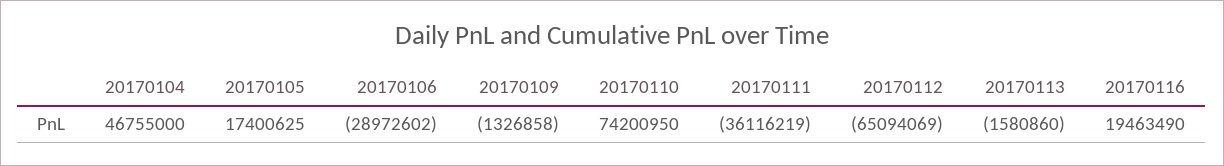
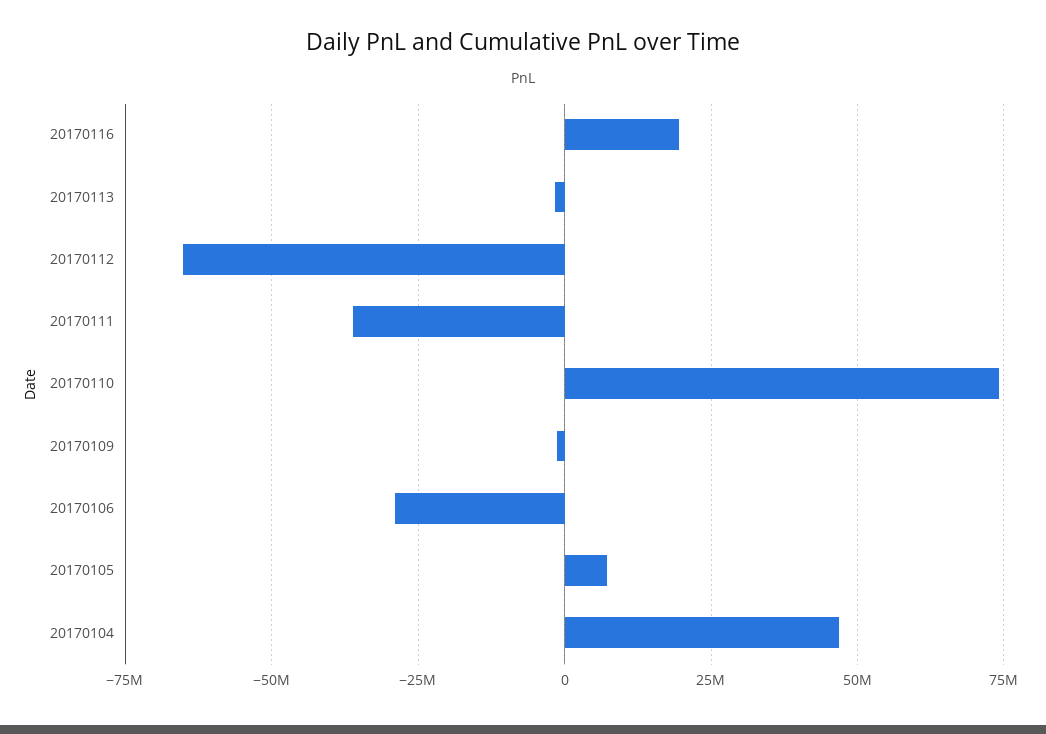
  {
    "20170104": 46755000,
-   "20170105": 17400625,
+   "20170105": 7500000,
    "20170106": -28972602,
    "20170109": -1326858,
    "20170110": 74200950,
    "20170111": -36116219,
    "20170112": -65094069,
    "20170113": -1580860,
    "20170116": 19463490
  }

